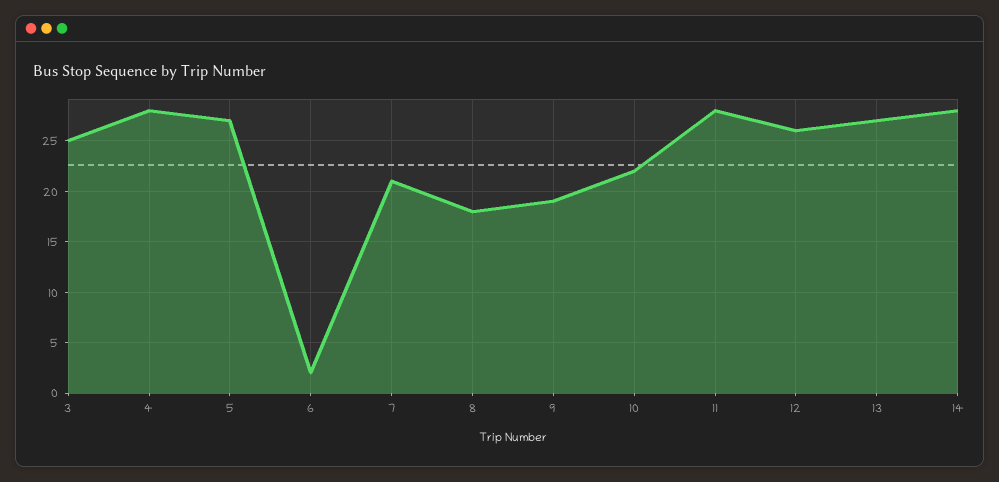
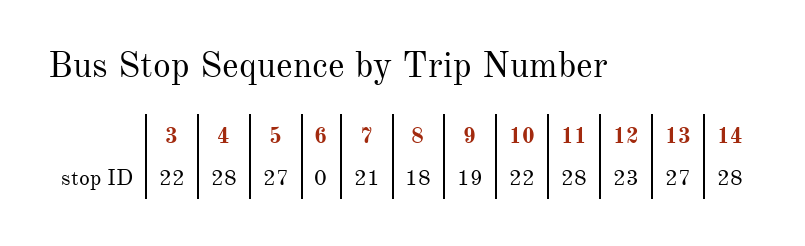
  {
-   "3": 25,
+   "3": 22,
    "4": 28,
    "5": 27,
-   "6": 2,
+   "6": 0,
    "7": 21,
    "8": 18,
    "9": 19,
    "10": 22,
    "11": 28,
-   "12": 26,
+   "12": 23,
    "13": 27,
    "14": 28
  }

